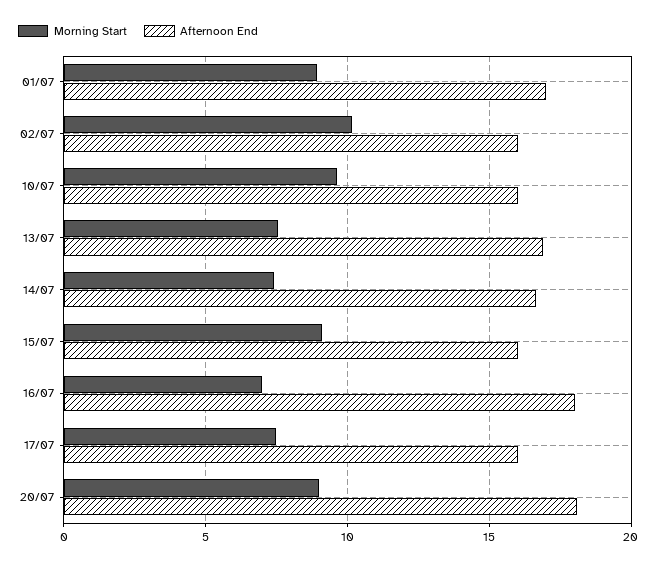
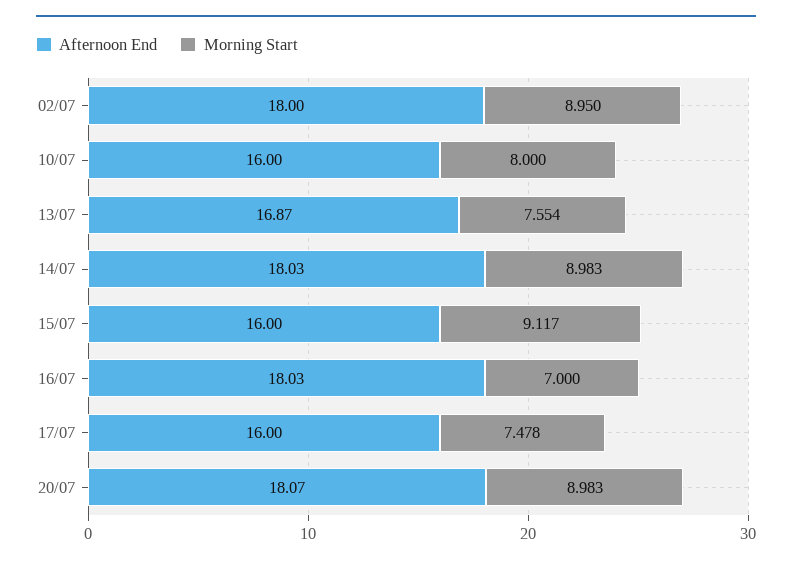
  {
    "Morning Start": {
-     "01/07": 9,
-     "02/07": 10,
+     "02/07": 8.95,
-     "10/07": 9.5,
+     "10/07": 8,
      "13/07": 7.554,
-     "14/07": 7.5,
+     "14/07": 8.983,
      "15/07": 9.117,
      "16/07": 7,
      "17/07": 7.478,
      "20/07": 8.983
    },
    "Afternoon End": {
-     "01/07": 17,
-     "02/07": 16,
+     "02/07": 18,
      "10/07": 16,
      "13/07": 16.87,
-     "14/07": 16.5,
+     "14/07": 18.03,
      "15/07": 16,
      "16/07": 18.03,
      "17/07": 16,
      "20/07": 18.07
    }
  }

